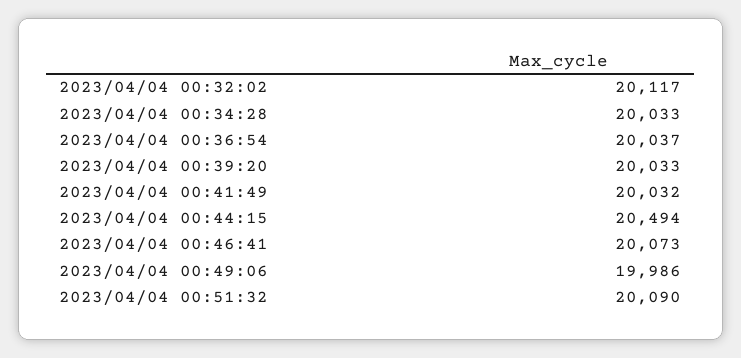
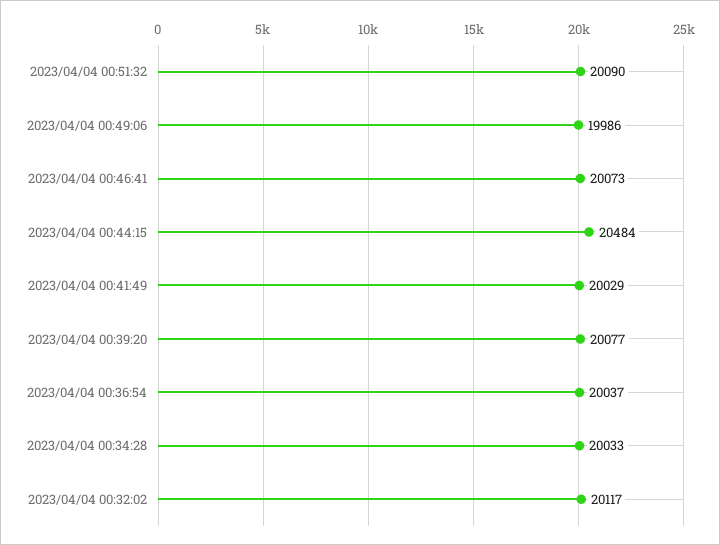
  {
    "2023/04/04 00:32:02": 20117,
    "2023/04/04 00:34:28": 20033,
    "2023/04/04 00:36:54": 20037,
-   "2023/04/04 00:39:20": 20033,
+   "2023/04/04 00:39:20": 20077,
-   "2023/04/04 00:41:49": 20032,
+   "2023/04/04 00:41:49": 20029,
-   "2023/04/04 00:44:15": 20494,
+   "2023/04/04 00:44:15": 20484,
    "2023/04/04 00:46:41": 20073,
    "2023/04/04 00:49:06": 19986,
    "2023/04/04 00:51:32": 20090
  }

